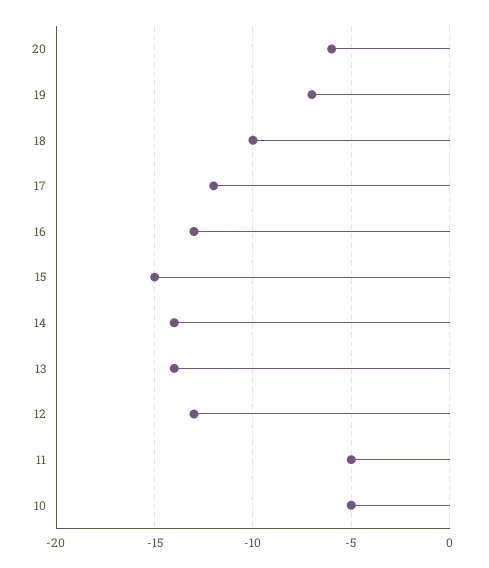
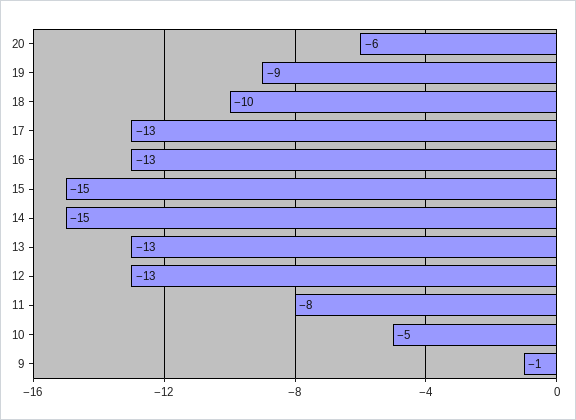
  {
    "20": -6,
-   "19": -7,
+   "19": -9,
    "18": -10,
-   "17": -12,
+   "17": -13,
    "16": -13,
    "15": -15,
-   "14": -14,
+   "14": -15,
-   "13": -14,
+   "13": -13,
    "12": -13,
-   "11": -5,
+   "11": -8,
-   "10": -5
+   "10": -5,
+   "9": -1
  }

